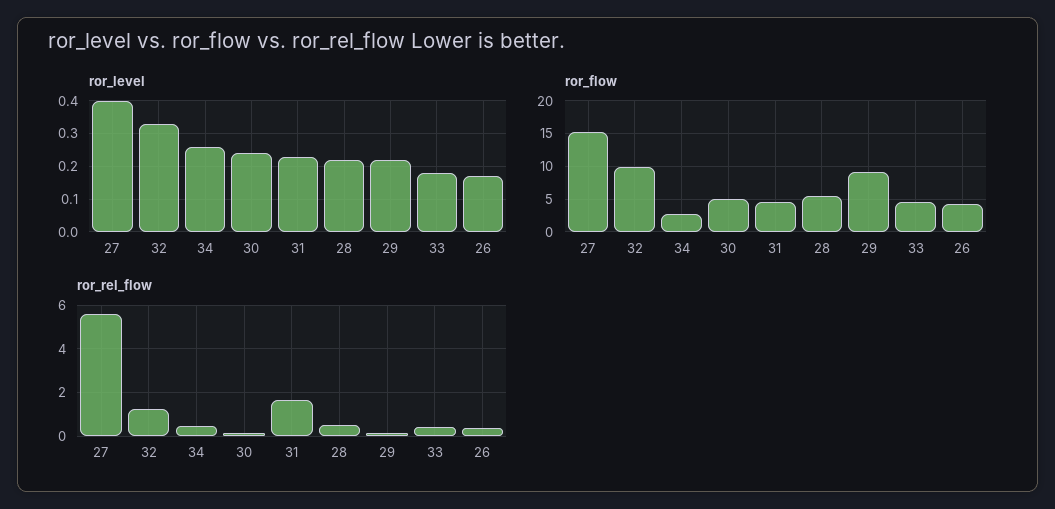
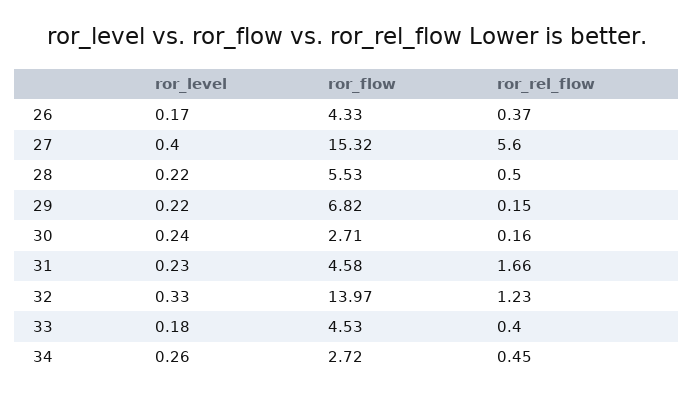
  {
    "ror_level": {
      "27": 0.4,
      "32": 0.33,
      "34": 0.26,
      "30": 0.24,
      "31": 0.23,
      "28": 0.22,
      "29": 0.22,
      "33": 0.18,
      "26": 0.17
    },
    "ror_flow": {
      "27": 15.32,
-     "32": 10,
+     "32": 13.97,
      "34": 2.72,
-     "30": 5,
+     "30": 2.71,
      "31": 4.58,
      "28": 5.53,
-     "29": 9,
+     "29": 6.82,
      "33": 4.53,
      "26": 4.33
    },
    "ror_rel_flow": {
      "27": 5.6,
      "32": 1.23,
      "34": 0.45,
      "30": 0.16,
      "31": 1.66,
      "28": 0.5,
      "29": 0.15,
      "33": 0.4,
      "26": 0.37
    }
  }

